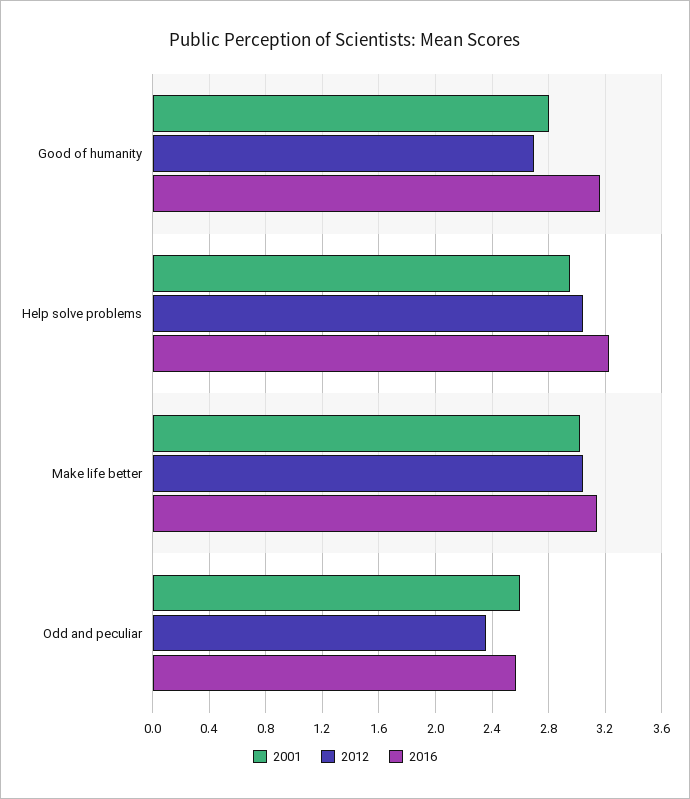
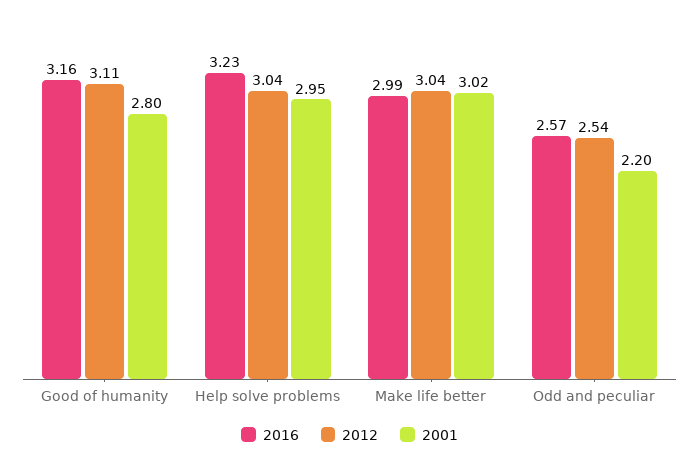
  {
    "2001": {
      "Good of humanity": 2.8,
      "Help solve problems": 2.95,
      "Make life better": 3.02,
-     "Odd and peculiar": 2.6
+     "Odd and peculiar": 2.2
    },
    "2012": {
-     "Good of humanity": 2.7,
+     "Good of humanity": 3.11,
      "Help solve problems": 3.04,
      "Make life better": 3.04,
-     "Odd and peculiar": 2.35
+     "Odd and peculiar": 2.54
    },
    "2016": {
      "Good of humanity": 3.16,
      "Help solve problems": 3.23,
-     "Make life better": 3.15,
+     "Make life better": 2.99,
      "Odd and peculiar": 2.57
    }
  }

